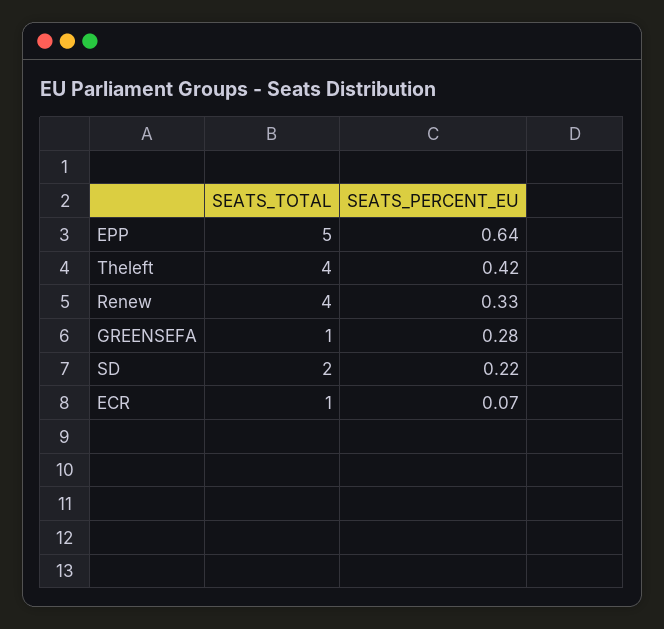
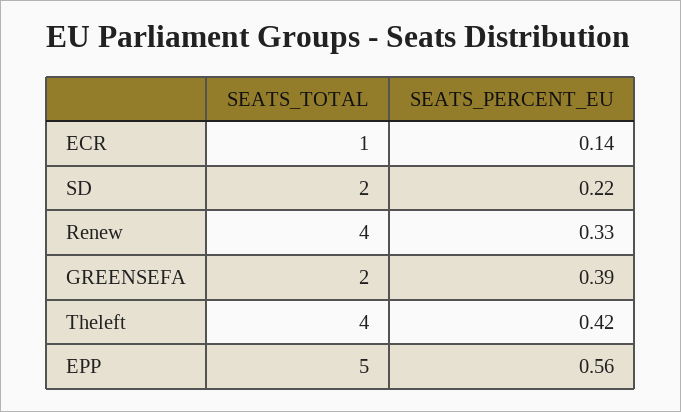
  {
    "SEATS_TOTAL": {
      "EPP": 5,
      "Theleft": 4,
      "Renew": 4,
-     "GREENSEFA": 1,
+     "GREENSEFA": 2,
      "SD": 2,
      "ECR": 1
    },
    "SEATS_PERCENT_EU": {
-     "EPP": 0.64,
+     "EPP": 0.56,
      "Theleft": 0.42,
      "Renew": 0.33,
-     "GREENSEFA": 0.28,
+     "GREENSEFA": 0.39,
      "SD": 0.22,
-     "ECR": 0.07
+     "ECR": 0.14
    }
  }

